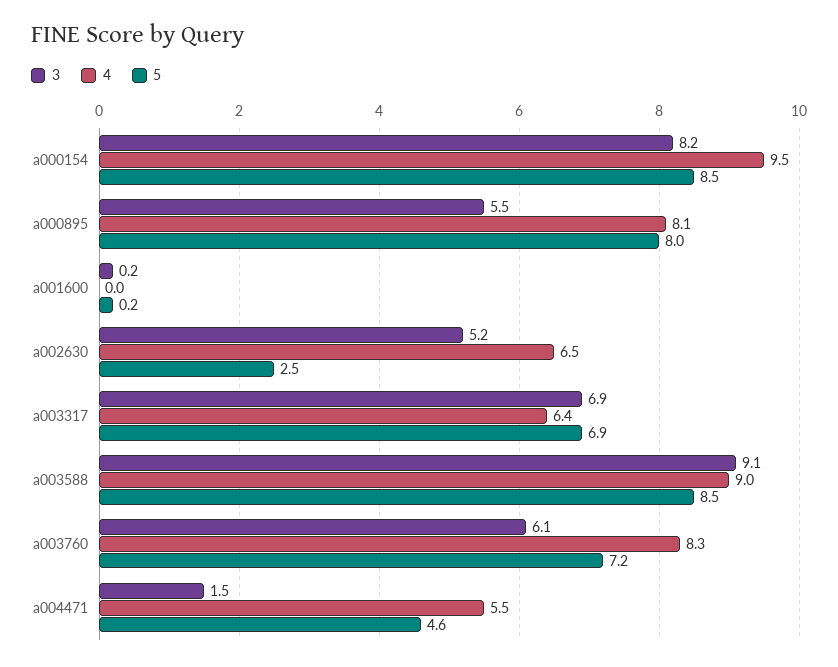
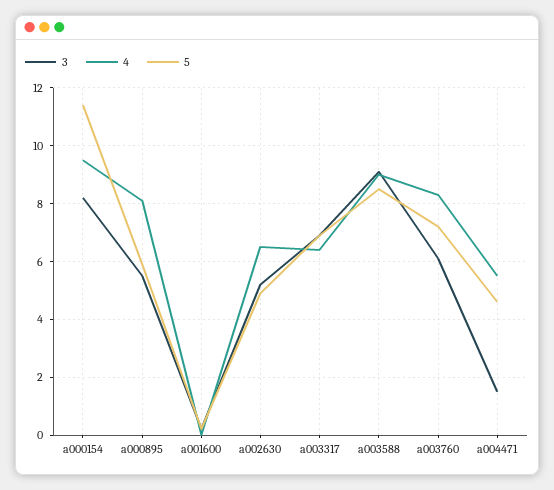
  {
    "3": {
      "a000154": 8.2,
      "a000895": 5.5,
      "a001600": 0.2,
      "a002630": 5.2,
      "a003317": 6.9,
      "a003588": 9.1,
      "a003760": 6.1,
      "a004471": 1.5
    },
    "4": {
      "a000154": 9.5,
      "a000895": 8.1,
      "a001600": 0,
      "a002630": 6.5,
      "a003317": 6.4,
      "a003588": 9,
      "a003760": 8.3,
      "a004471": 5.5
    },
    "5": {
-     "a000154": 8.5,
+     "a000154": 11.5,
-     "a000895": 8,
+     "a000895": 6,
      "a001600": 0.2,
-     "a002630": 2.5,
+     "a002630": 5,
      "a003317": 6.9,
      "a003588": 8.5,
      "a003760": 7.2,
      "a004471": 4.6
    }
  }

